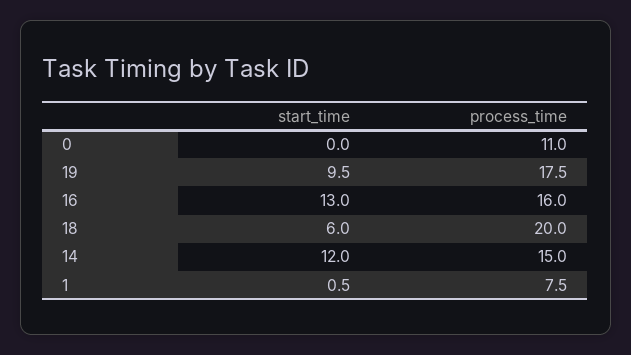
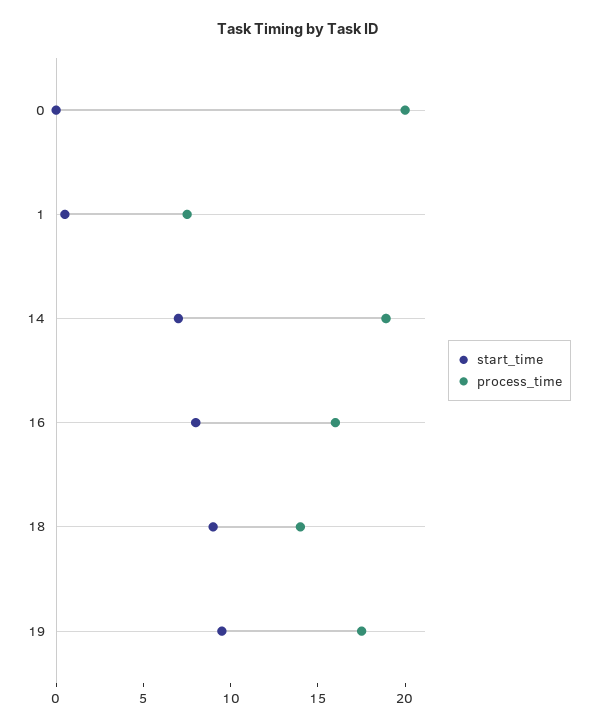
  {
    "start_time": {
      "0": 0,
      "19": 9.5,
-     "16": 13,
+     "16": 8,
-     "18": 6,
+     "18": 9,
-     "14": 12,
+     "14": 7,
      "1": 0.5
    },
    "process_time": {
-     "0": 11,
+     "0": 20,
      "19": 17.5,
      "16": 16,
-     "18": 20,
+     "18": 14,
-     "14": 15,
+     "14": 19,
      "1": 7.5
    }
  }

